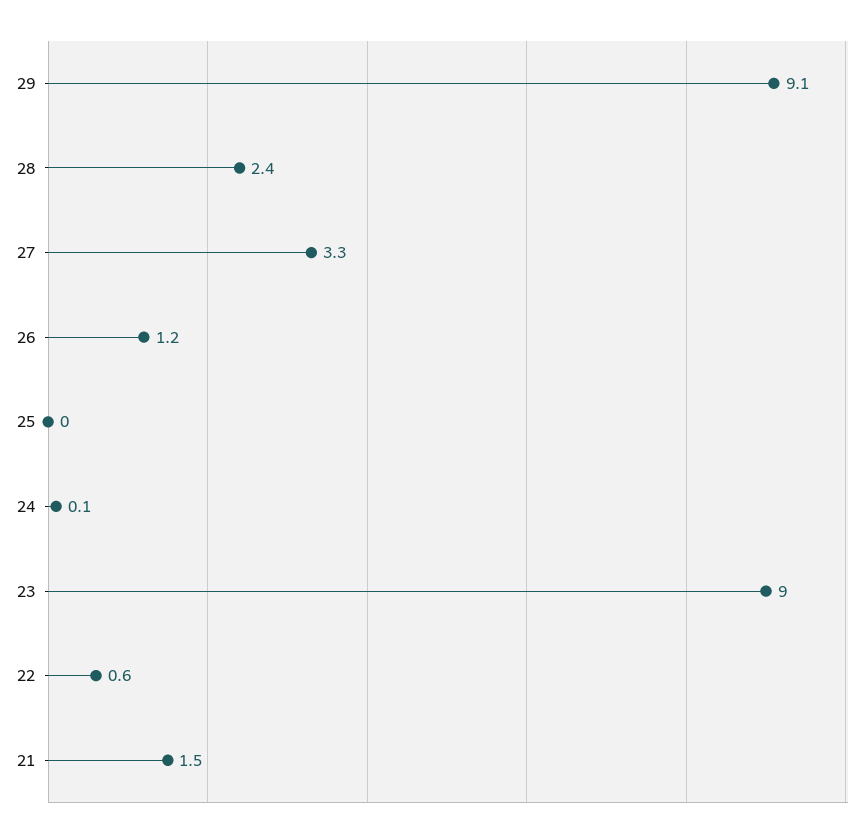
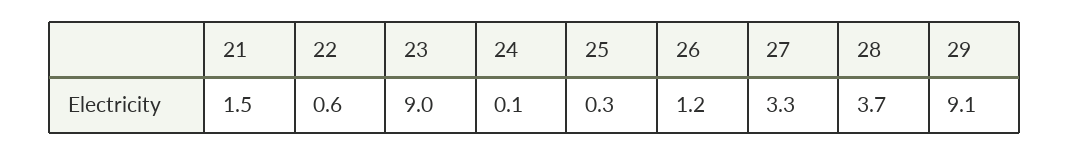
  {
    "29": 9.1,
-   "28": 2.4,
+   "28": 3.7,
    "27": 3.3,
    "26": 1.2,
-   "25": 0,
+   "25": 0.3,
    "24": 0.1,
    "23": 9,
    "22": 0.6,
    "21": 1.5
  }

